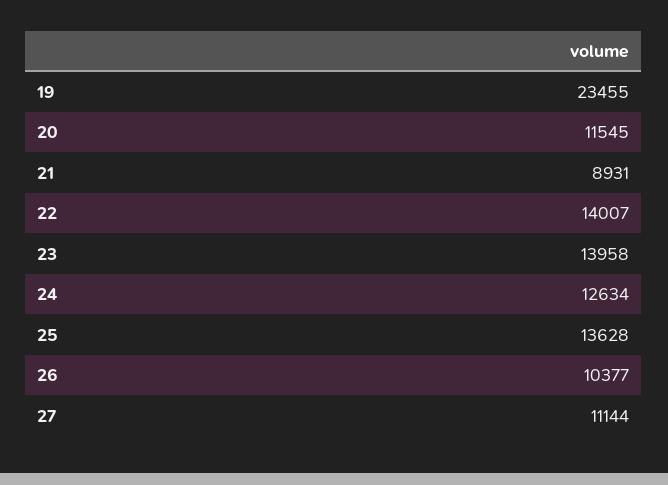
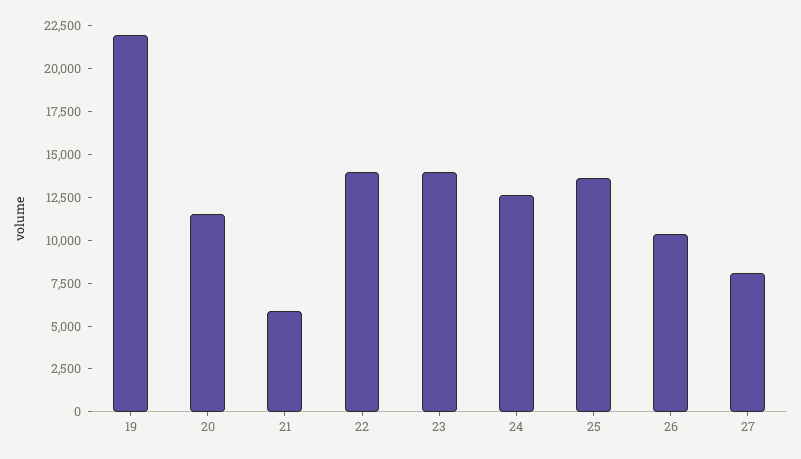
  {
-   "19": 23455,
+   "19": 22000,
    "20": 11545,
-   "21": 8931,
+   "21": 6000,
    "22": 14007,
    "23": 13958,
    "24": 12634,
    "25": 13628,
    "26": 10377,
-   "27": 11144
+   "27": 8000
  }

